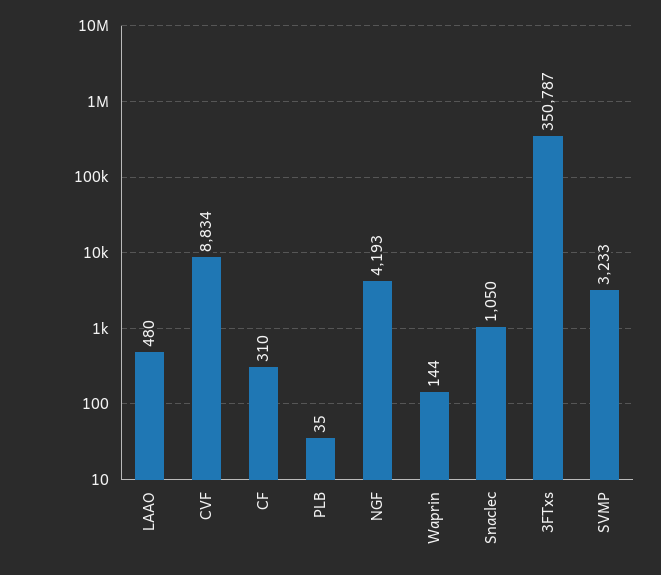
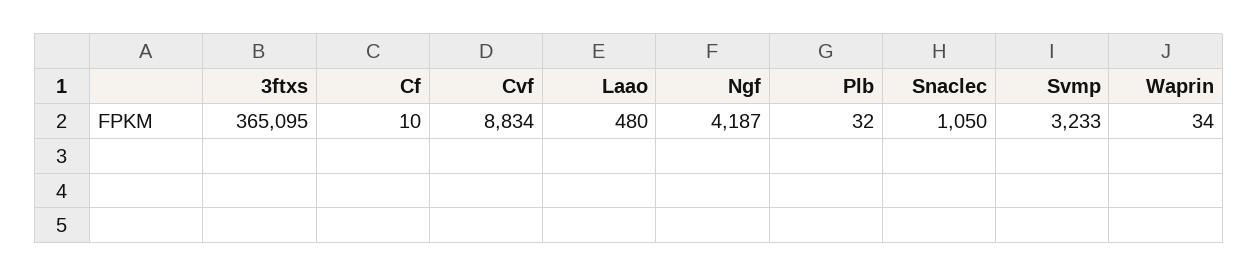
  {
    "LAAO": 480,
    "CVF": 8834,
-   "CF": 310,
+   "CF": 10,
-   "PLB": 35,
+   "PLB": 32,
-   "NGF": 4193,
+   "NGF": 4187,
-   "Waprin": 144,
+   "Waprin": 34,
    "Snaclec": 1050,
-   "3FTxs": 350787,
+   "3FTxs": 365095,
    "SVMP": 3233
  }

